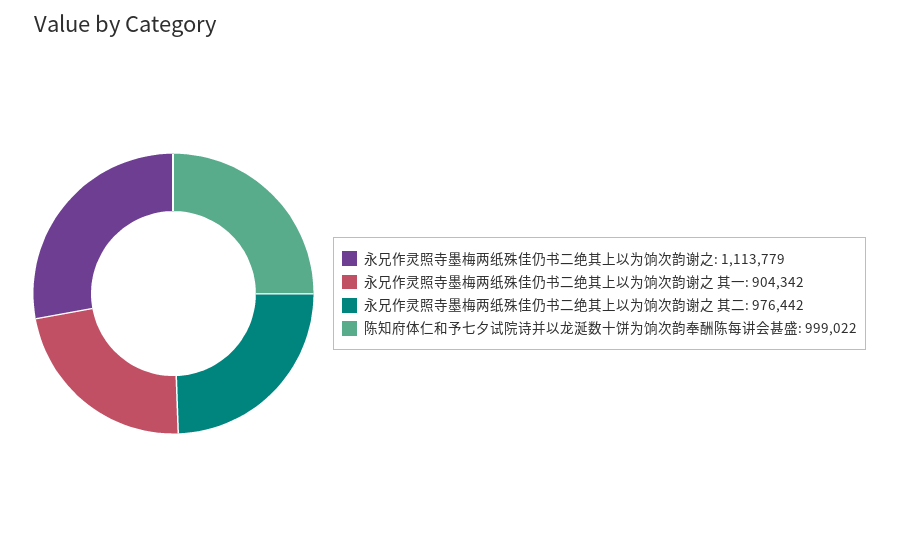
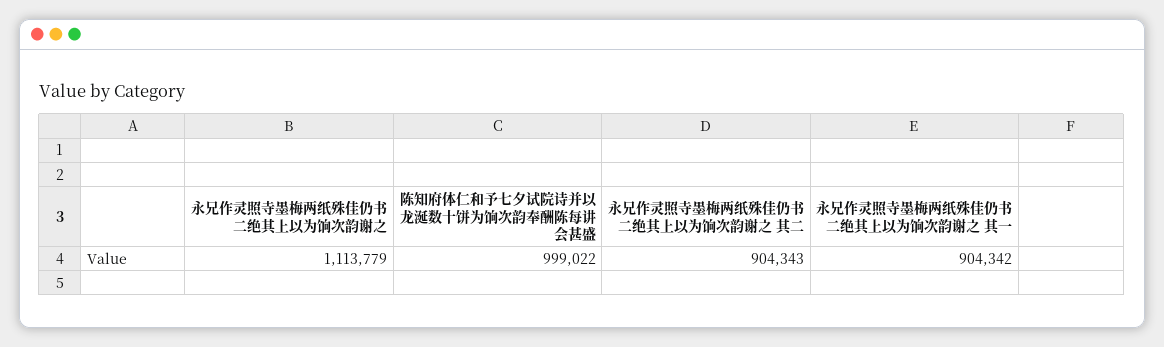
  {
    "永兄作灵照寺墨梅两纸殊佳仍书二绝其上以为饷次韵谢之": 1113779,
    "永兄作灵照寺墨梅两纸殊佳仍书二绝其上以为饷次韵谢之 其一": 904342,
-   "永兄作灵照寺墨梅两纸殊佳仍书二绝其上以为饷次韵谢之 其二": 976442,
+   "永兄作灵照寺墨梅两纸殊佳仍书二绝其上以为饷次韵谢之 其二": 904343,
    "陈知府体仁和予七夕试院诗并以龙涎数十饼为饷次韵奉酬陈每讲会甚盛": 999022
  }

